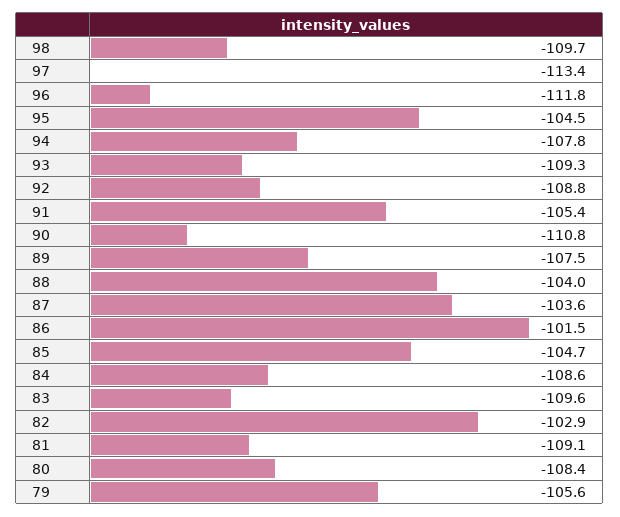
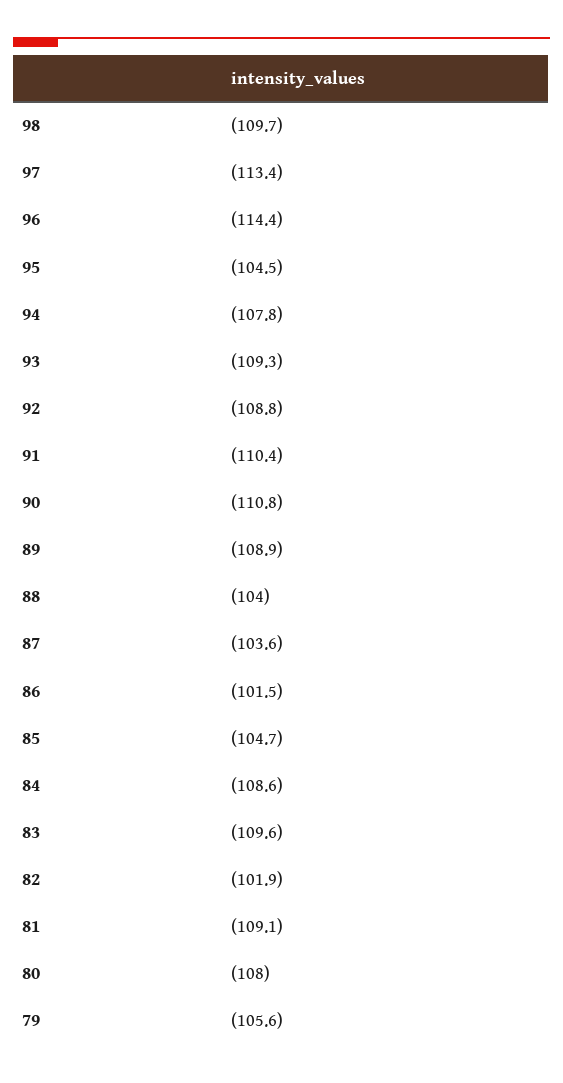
  {
    "98": -109.7,
    "97": -113.4,
-   "96": -111.8,
+   "96": -114.4,
    "95": -104.5,
    "94": -107.8,
    "93": -109.3,
    "92": -108.8,
-   "91": -105.4,
+   "91": -110.4,
    "90": -110.8,
-   "89": -107.5,
+   "89": -108.9,
    "88": -104,
    "87": -103.6,
    "86": -101.5,
    "85": -104.7,
    "84": -108.6,
    "83": -109.6,
-   "82": -102.9,
+   "82": -101.9,
    "81": -109.1,
-   "80": -108.4,
+   "80": -108,
    "79": -105.6
  }

